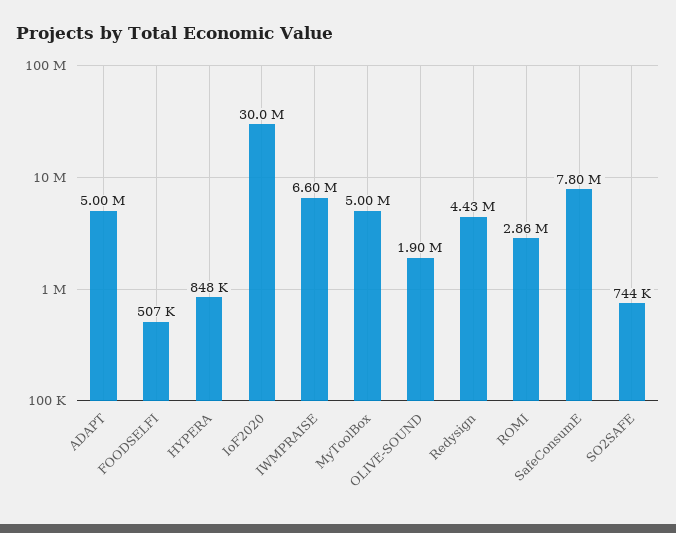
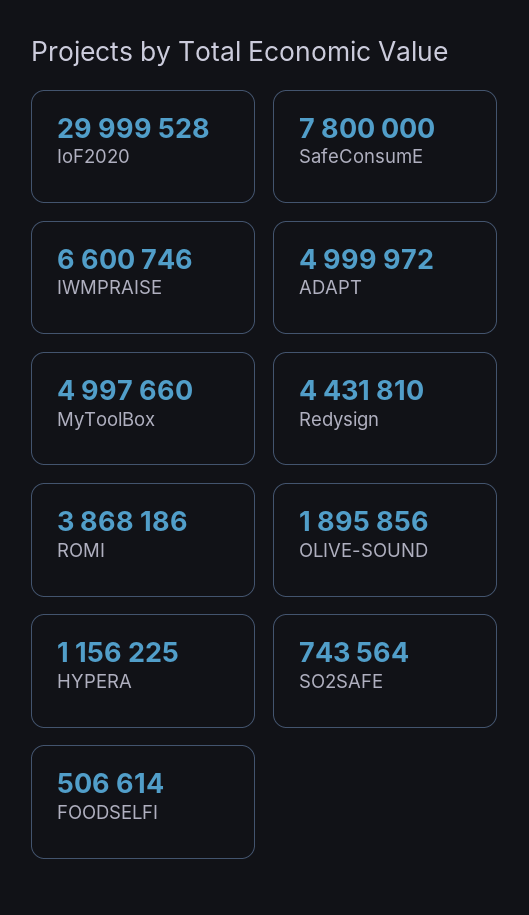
  {
    "ADAPT": 4999972,
    "FOODSELFI": 506614,
-   "HYPERA": 848000,
+   "HYPERA": 1156225,
    "IoF2020": 29999528,
    "IWMPRAISE": 6600746,
    "MyToolBox": 4997660,
    "OLIVE-SOUND": 1895856,
    "Redysign": 4431810,
-   "ROMI": 2860000,
+   "ROMI": 3868186,
    "SafeConsumE": 7800000,
    "SO2SAFE": 743564
  }

